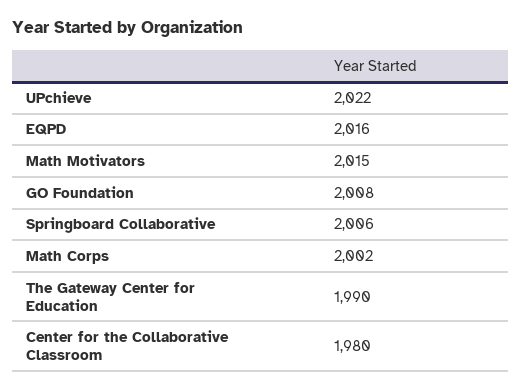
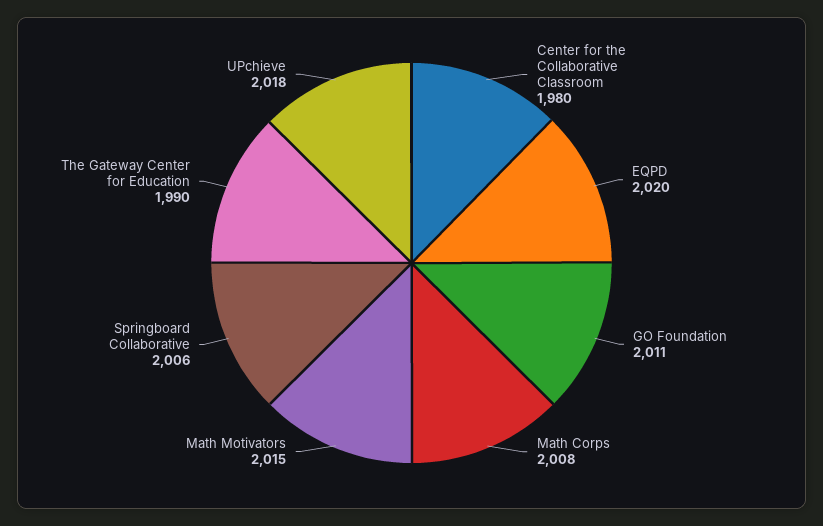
  {
-   "UPchieve": 2022,
+   "UPchieve": 2018,
-   "EQPD": 2016,
+   "EQPD": 2020,
    "Math Motivators": 2015,
-   "GO Foundation": 2008,
+   "GO Foundation": 2011,
    "Springboard Collaborative": 2006,
-   "Math Corps": 2002,
+   "Math Corps": 2008,
    "The Gateway Center for Education": 1990,
    "Center for the Collaborative Classroom": 1980
  }

